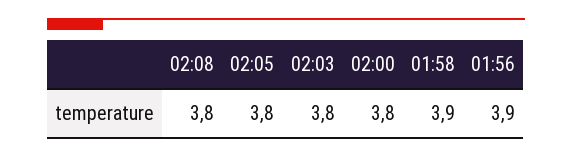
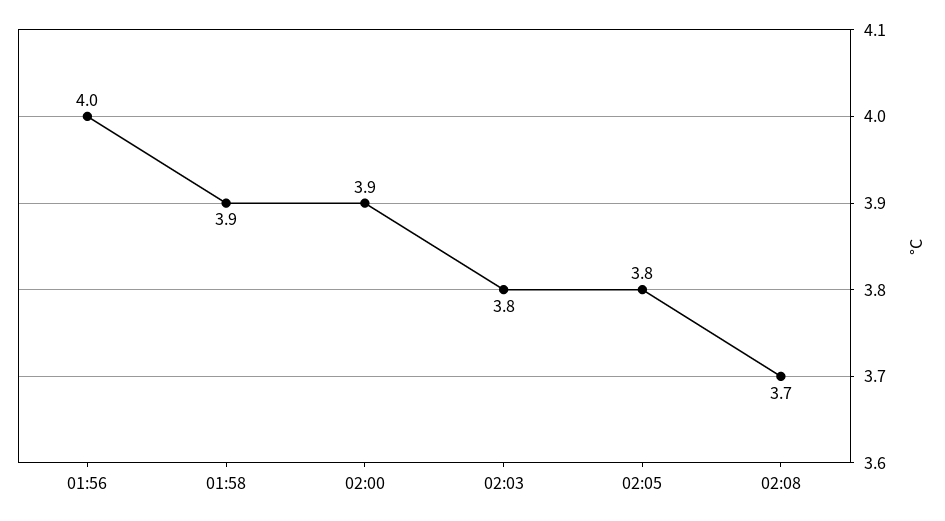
  {
-   "02:08": 3.8,
+   "02:08": 3.7,
    "02:05": 3.8,
    "02:03": 3.8,
-   "02:00": 3.8,
+   "02:00": 3.9,
    "01:58": 3.9,
-   "01:56": 3.9
+   "01:56": 4
  }

